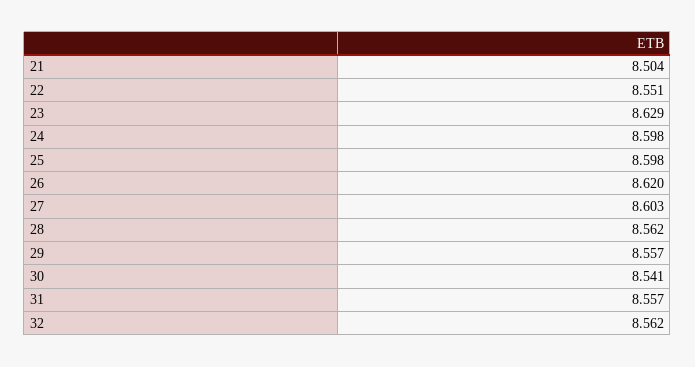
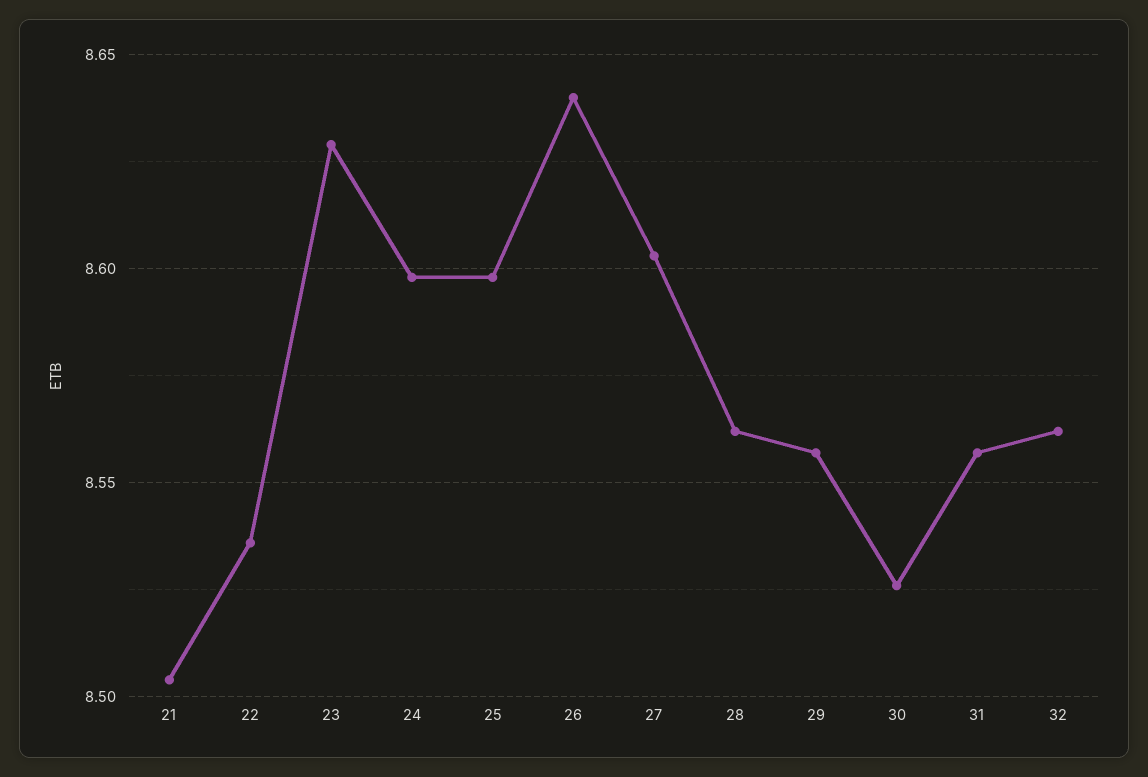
  {
    "21": 8.504,
-   "22": 8.551,
+   "22": 8.535,
    "23": 8.629,
    "24": 8.598,
    "25": 8.598,
-   "26": 8.62,
+   "26": 8.64,
    "27": 8.603,
    "28": 8.562,
    "29": 8.557,
-   "30": 8.541,
+   "30": 8.525,
    "31": 8.557,
    "32": 8.562
  }

